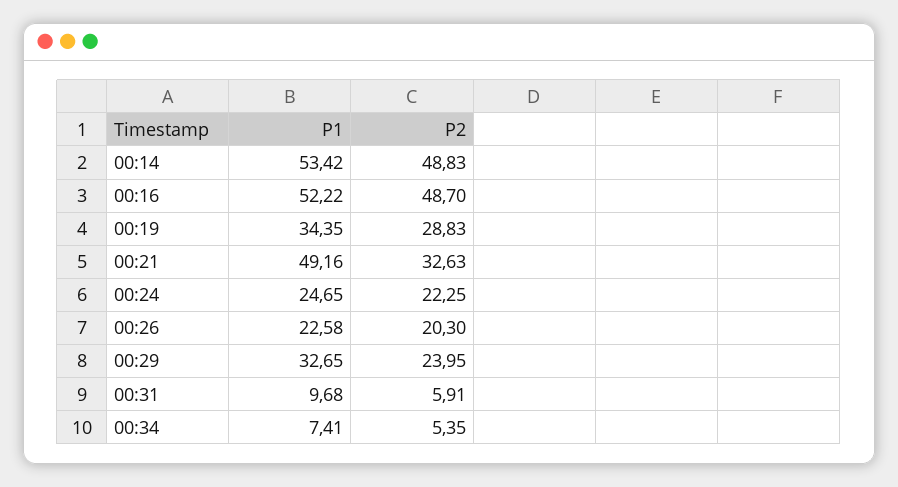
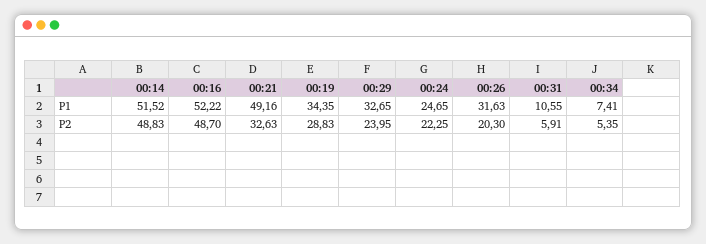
  {
    "P1": {
-     "00:14": 53.42,
+     "00:14": 51.52,
      "00:16": 52.22,
      "00:19": 34.35,
      "00:21": 49.16,
      "00:24": 24.65,
-     "00:26": 22.58,
+     "00:26": 31.63,
      "00:29": 32.65,
-     "00:31": 9.68,
+     "00:31": 10.55,
      "00:34": 7.41
    },
    "P2": {
      "00:14": 48.83,
      "00:16": 48.7,
      "00:19": 28.83,
      "00:21": 32.63,
      "00:24": 22.25,
      "00:26": 20.3,
      "00:29": 23.95,
      "00:31": 5.91,
      "00:34": 5.35
    }
  }

